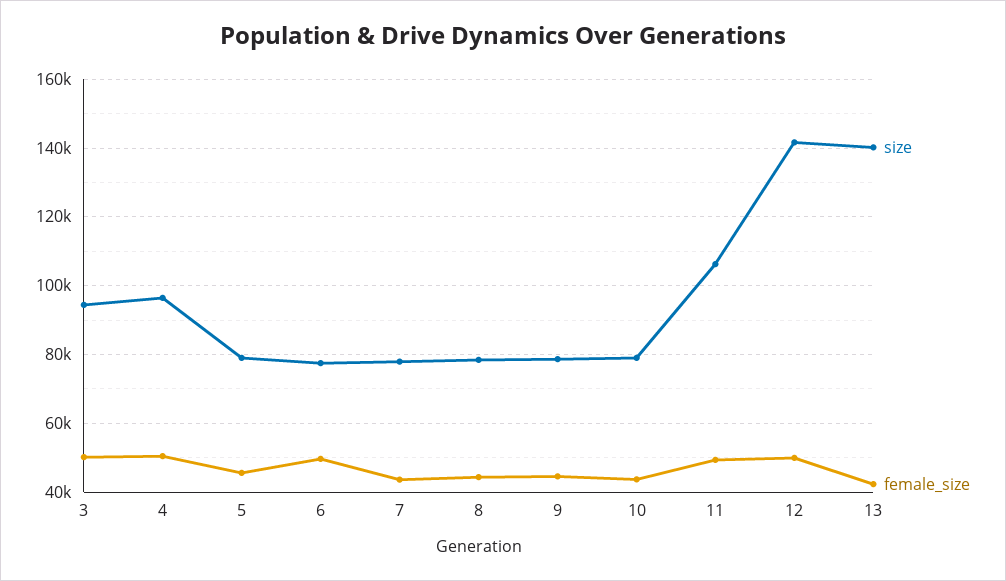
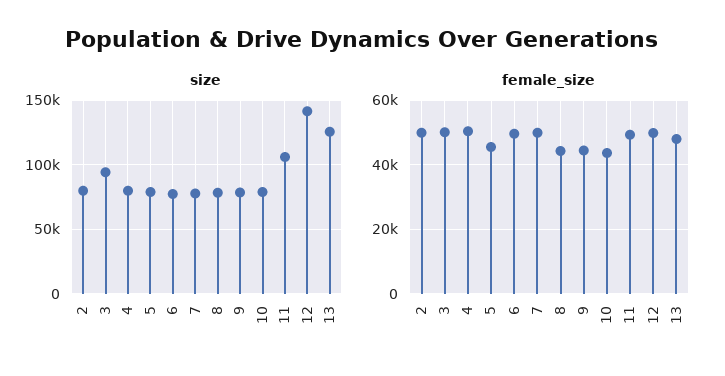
  {
    "size": {
      "3": 94000,
-     "4": 96000,
+     "4": 80000,
      "5": 80000,
      "6": 78000,
      "7": 78000,
      "8": 78000,
      "9": 78000,
      "10": 80000,
      "11": 106000,
      "12": 142000,
-     "13": 140000
+     "13": 125000,
+     "2": 80000
    },
    "female_size": {
      "3": 50000,
      "4": 50000,
      "5": 46000,
      "6": 50000,
-     "7": 44000,
+     "7": 50000,
      "8": 44000,
      "9": 44000,
      "10": 44000,
      "11": 50000,
      "12": 50000,
-     "13": 42000
+     "13": 48000,
+     "2": 50000
    }
  }

